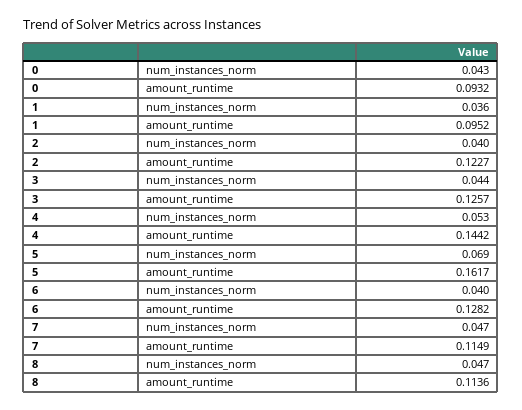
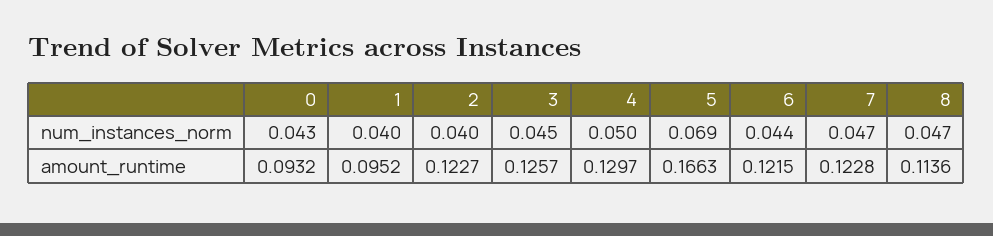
  {
    "0": {
      "num_instances_norm": 0.043,
      "amount_runtime": 0.0932
    },
    "1": {
-     "num_instances_norm": 0.036,
+     "num_instances_norm": 0.04,
      "amount_runtime": 0.0952
    },
    "2": {
      "num_instances_norm": 0.04,
      "amount_runtime": 0.1227
    },
    "3": {
-     "num_instances_norm": 0.044,
+     "num_instances_norm": 0.045,
      "amount_runtime": 0.1257
    },
    "4": {
-     "num_instances_norm": 0.053,
+     "num_instances_norm": 0.05,
-     "amount_runtime": 0.1442
+     "amount_runtime": 0.1297
    },
    "5": {
      "num_instances_norm": 0.069,
-     "amount_runtime": 0.1617
+     "amount_runtime": 0.1663
    },
    "6": {
-     "num_instances_norm": 0.04,
+     "num_instances_norm": 0.044,
-     "amount_runtime": 0.1282
+     "amount_runtime": 0.1215
    },
    "7": {
      "num_instances_norm": 0.047,
-     "amount_runtime": 0.1149
+     "amount_runtime": 0.1228
    },
    "8": {
      "num_instances_norm": 0.047,
      "amount_runtime": 0.1136
    }
  }

